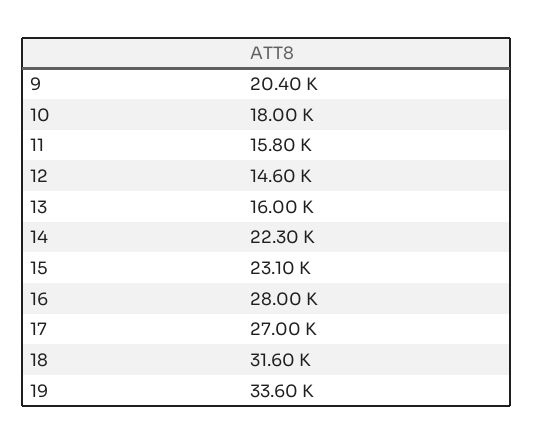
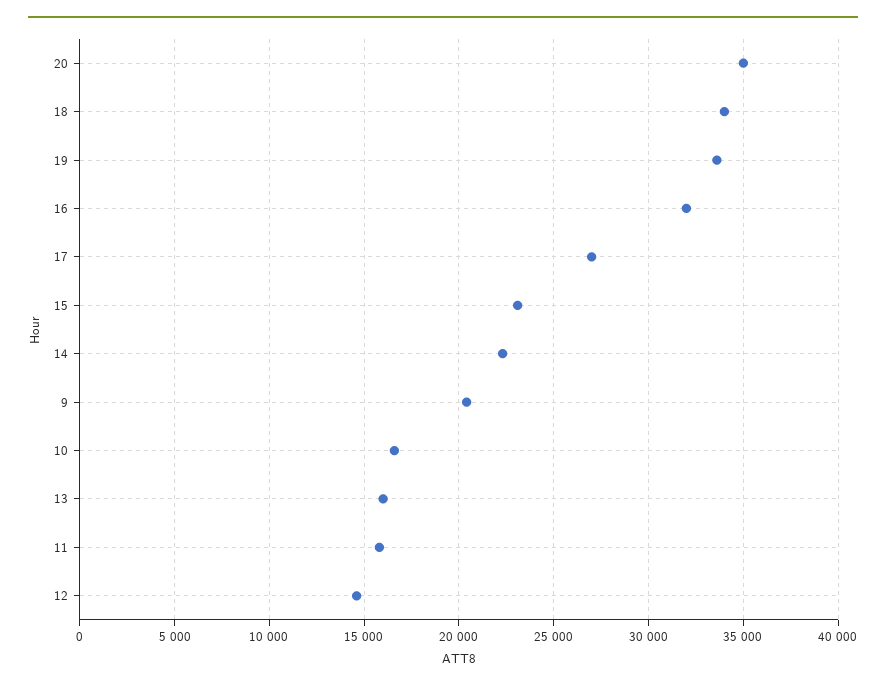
  {
    "9": 20400,
-   "10": 18000,
+   "10": 16500,
    "11": 15800,
    "12": 14600,
    "13": 16000,
    "14": 22300,
    "15": 23100,
-   "16": 28000,
+   "16": 32000,
    "17": 27000,
-   "18": 31600,
+   "18": 34000,
-   "19": 33600
+   "19": 33600,
+   "20": 35000
  }

